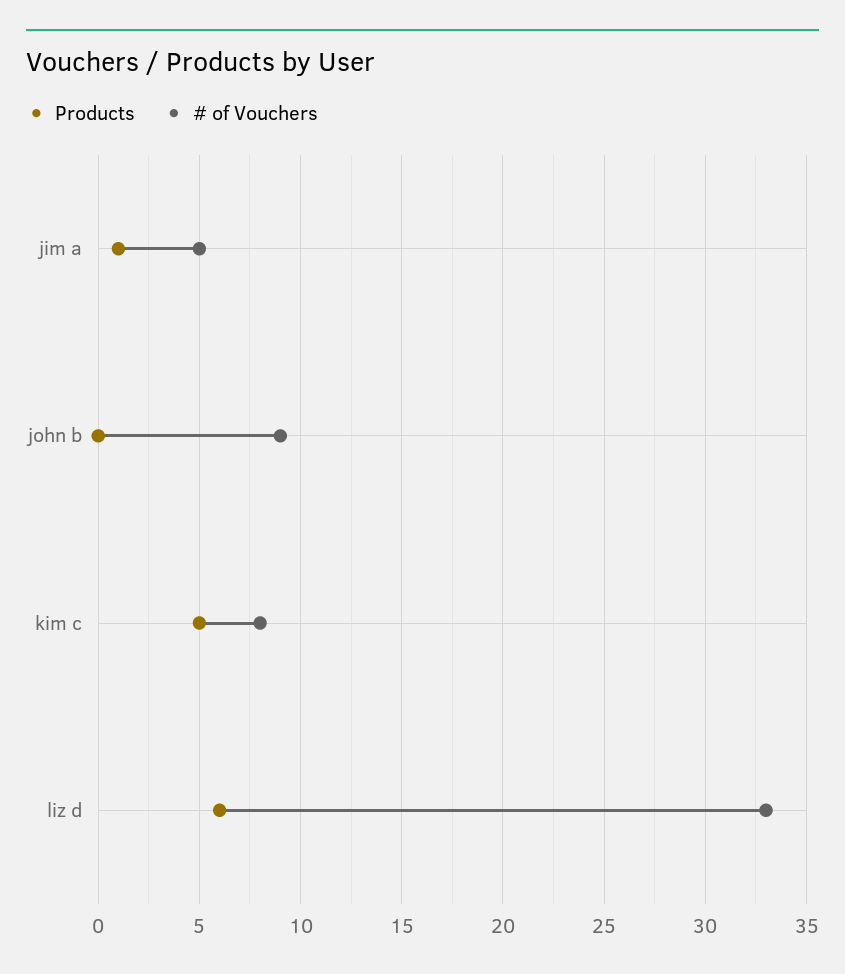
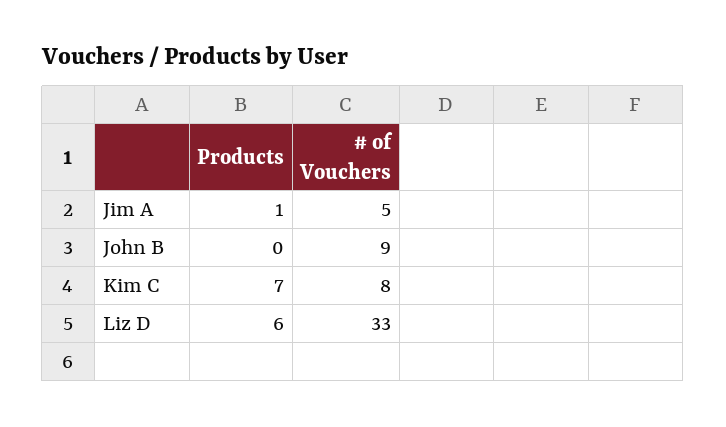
  {
    "Products": {
      "jim a": 1,
      "john b": 0,
-     "kim c": 5,
+     "kim c": 7,
      "liz d": 6
    },
    "# of Vouchers": {
      "jim a": 5,
      "john b": 9,
      "kim c": 8,
      "liz d": 33
    }
  }

